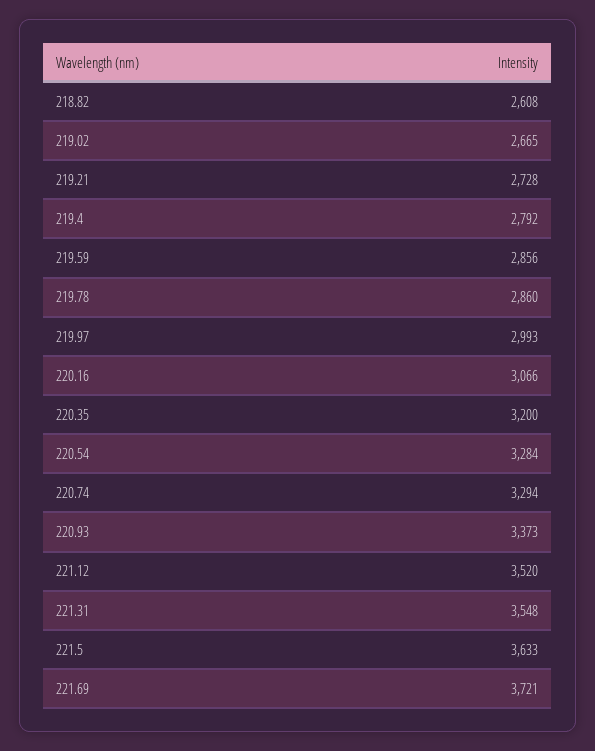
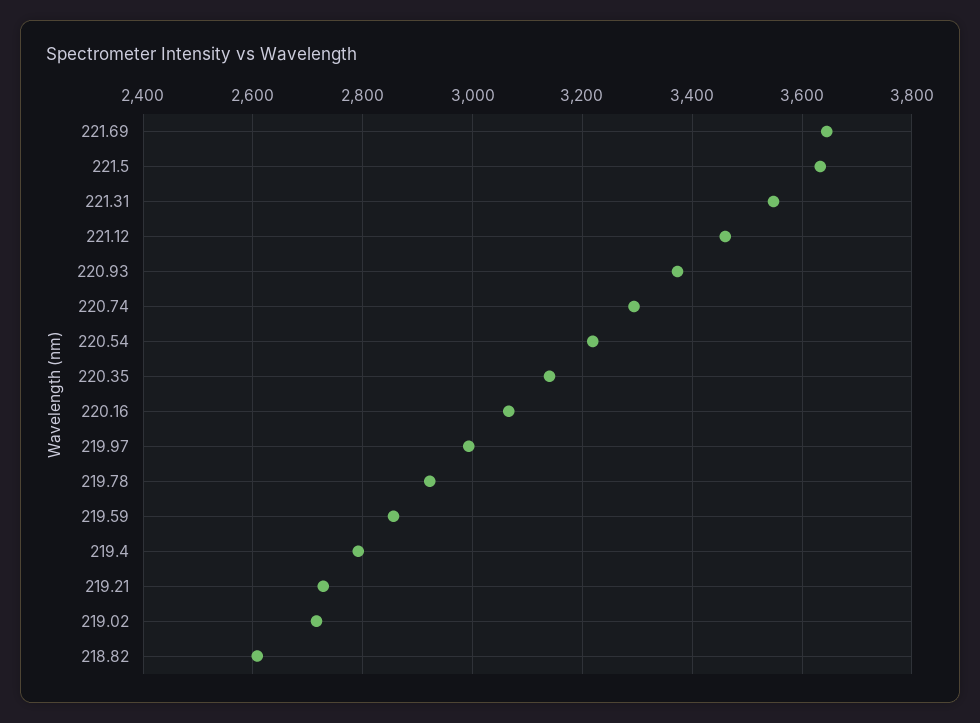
  {
    "218.82": 2608,
-   "219.02": 2665,
+   "219.02": 2720,
    "219.21": 2728,
    "219.4": 2792,
    "219.59": 2856,
-   "219.78": 2860,
+   "219.78": 2920,
    "219.97": 2993,
    "220.16": 3066,
-   "220.35": 3200,
+   "220.35": 3140,
-   "220.54": 3284,
+   "220.54": 3220,
    "220.74": 3294,
    "220.93": 3373,
-   "221.12": 3520,
+   "221.12": 3460,
    "221.31": 3548,
    "221.5": 3633,
-   "221.69": 3721
+   "221.69": 3640
  }

